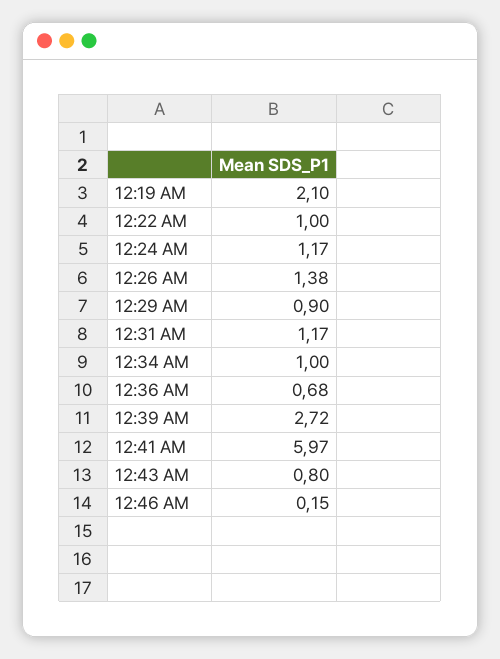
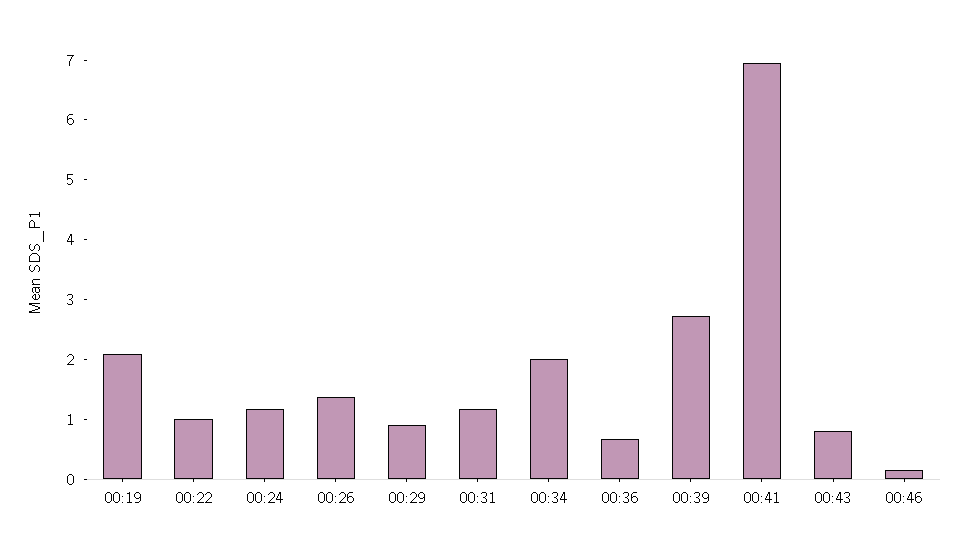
  {
    "12:19 AM": 2.1,
    "12:22 AM": 1,
    "12:24 AM": 1.17,
    "12:26 AM": 1.38,
    "12:29 AM": 0.9,
    "12:31 AM": 1.17,
-   "12:34 AM": 1,
+   "12:34 AM": 2,
    "12:36 AM": 0.68,
    "12:39 AM": 2.72,
-   "12:41 AM": 5.97,
+   "12:41 AM": 7,
    "12:43 AM": 0.8,
    "12:46 AM": 0.15
  }

